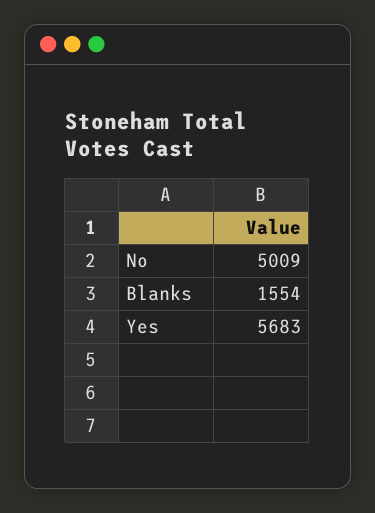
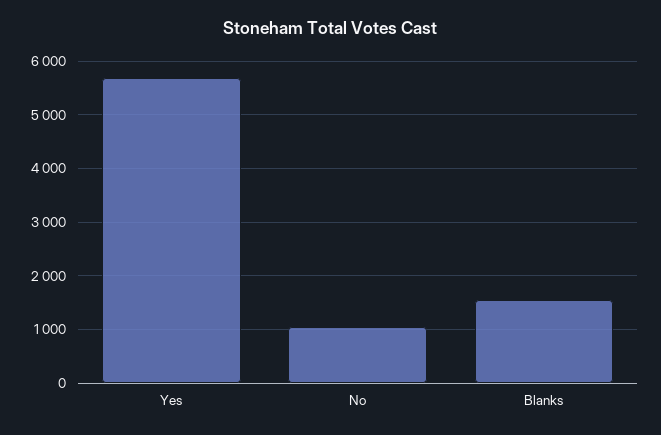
  {
-   "No": 5009,
+   "No": 1000,
    "Blanks": 1554,
    "Yes": 5683
  }

